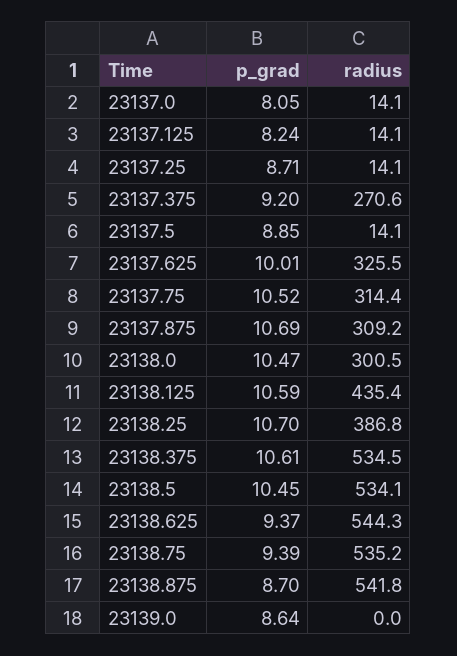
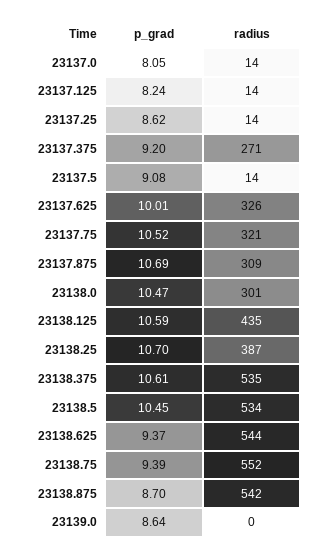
  {
    "p_grad": {
      "23137.0": 8.05,
      "23137.125": 8.24,
-     "23137.25": 8.71,
+     "23137.25": 8.62,
      "23137.375": 9.2,
-     "23137.5": 8.85,
+     "23137.5": 9.08,
      "23137.625": 10.01,
      "23137.75": 10.52,
      "23137.875": 10.69,
      "23138.0": 10.47,
      "23138.125": 10.59,
      "23138.25": 10.7,
      "23138.375": 10.61,
      "23138.5": 10.45,
      "23138.625": 9.37,
      "23138.75": 9.39,
      "23138.875": 8.7,
      "23139.0": 8.64
    },
    "radius": {
      "23137.0": 14.1,
      "23137.125": 14.1,
      "23137.25": 14.1,
      "23137.375": 270.6,
      "23137.5": 14.1,
      "23137.625": 325.5,
-     "23137.75": 314.4,
+     "23137.75": 321,
      "23137.875": 309.2,
      "23138.0": 300.5,
      "23138.125": 435.4,
      "23138.25": 386.8,
      "23138.375": 534.5,
      "23138.5": 534.1,
      "23138.625": 544.3,
-     "23138.75": 535.2,
+     "23138.75": 552,
      "23138.875": 541.8,
      "23139.0": 0
    }
  }

